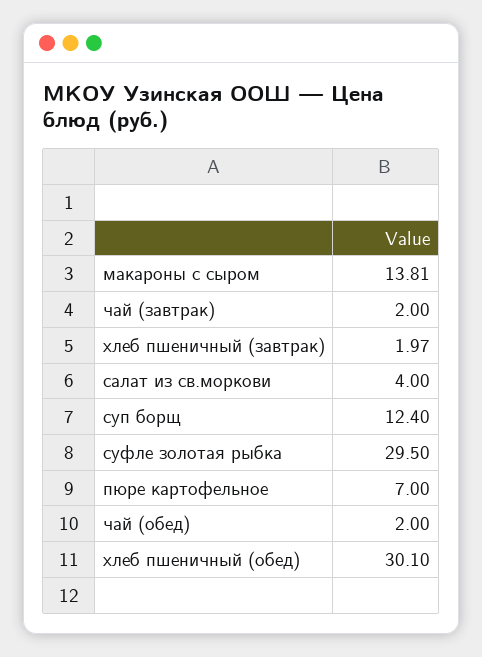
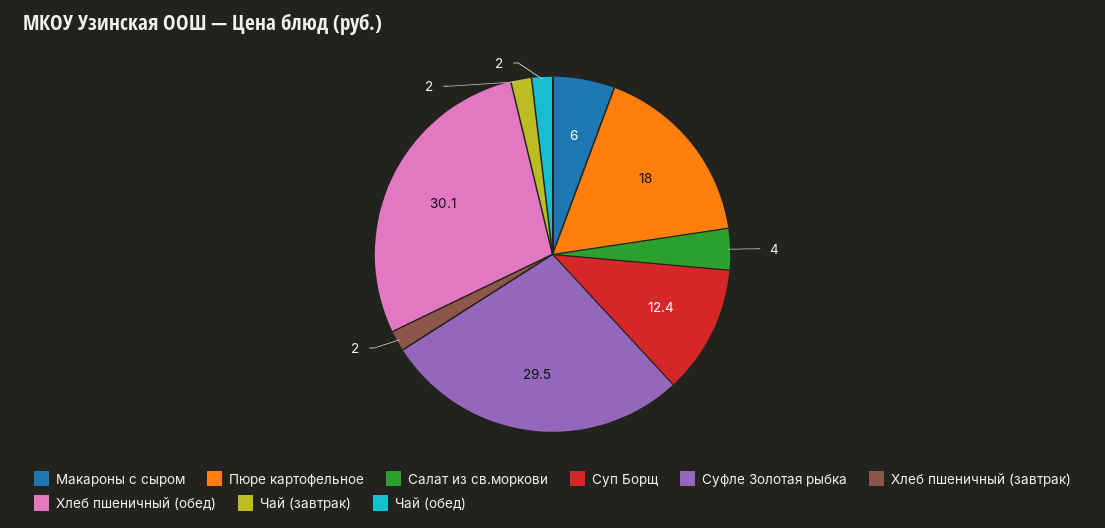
  {
-   "макароны с сыром": 13.81,
+   "макароны с сыром": 6,
    "чай (завтрак)": 2,
-   "хлеб пшеничный (завтрак)": 1.97,
+   "хлеб пшеничный (завтрак)": 2,
    "салат из св.моркови": 4,
    "суп борщ": 12.4,
    "суфле золотая рыбка": 29.5,
-   "пюре картофельное": 7,
+   "пюре картофельное": 18,
    "чай (обед)": 2,
    "хлеб пшеничный (обед)": 30.1
  }

